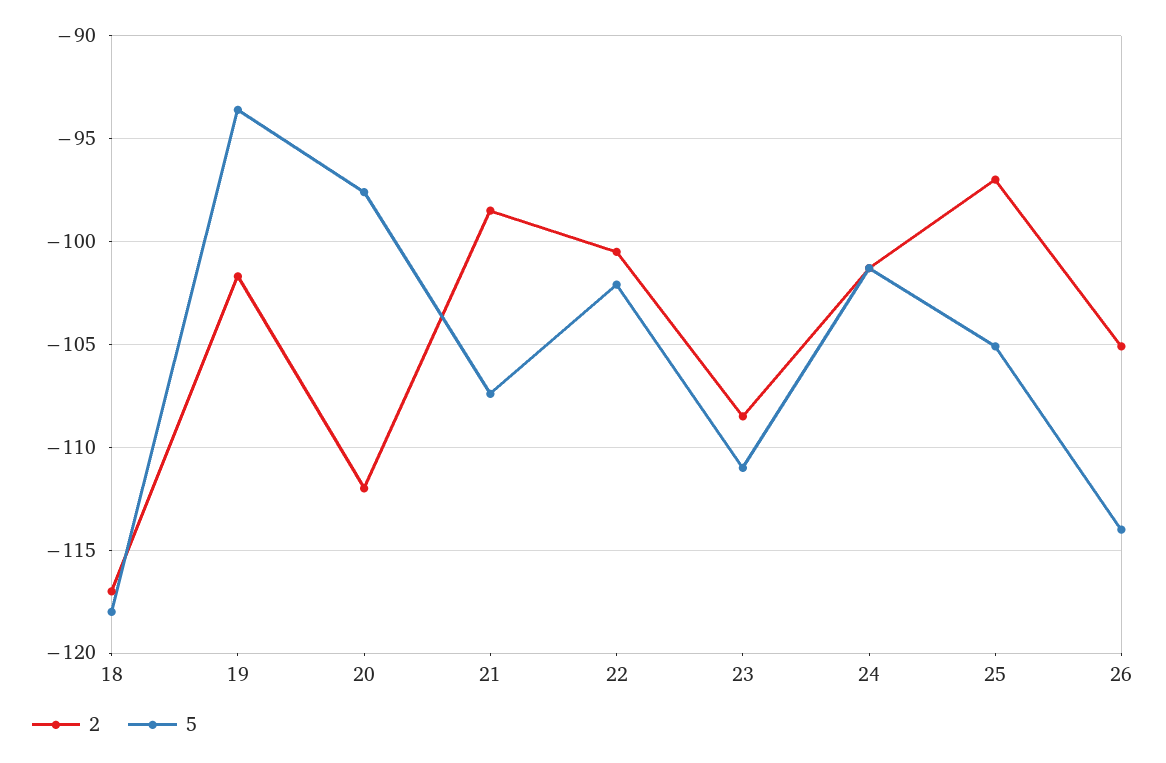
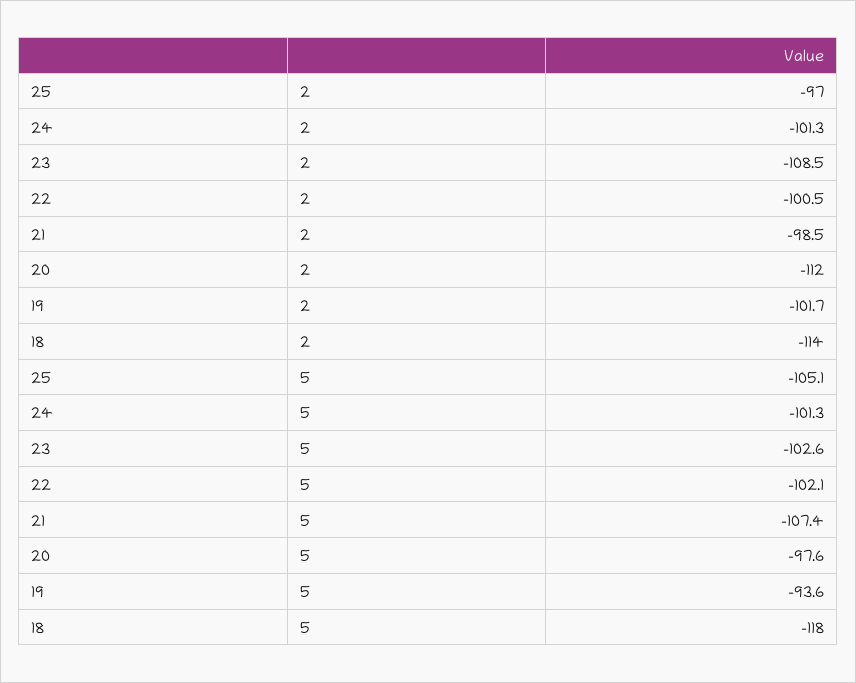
  {
    "2": {
-     "18": -117,
+     "18": -114,
      "19": -101.7,
      "20": -112,
      "21": -98.5,
      "22": -100.5,
      "23": -108.5,
      "24": -101.3,
-     "25": -97,
+     "25": -97
-     "26": -105
    },
    "5": {
      "18": -118,
      "19": -93.6,
      "20": -97.6,
      "21": -107.4,
      "22": -102.1,
-     "23": -111,
+     "23": -102.6,
      "24": -101.3,
-     "25": -105.1,
+     "25": -105.1
-     "26": -114
    }
  }

